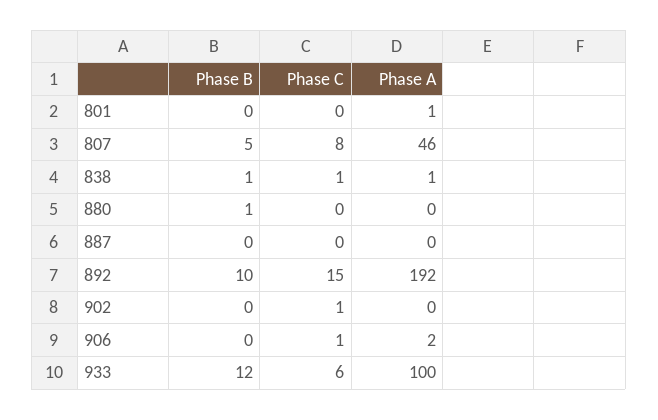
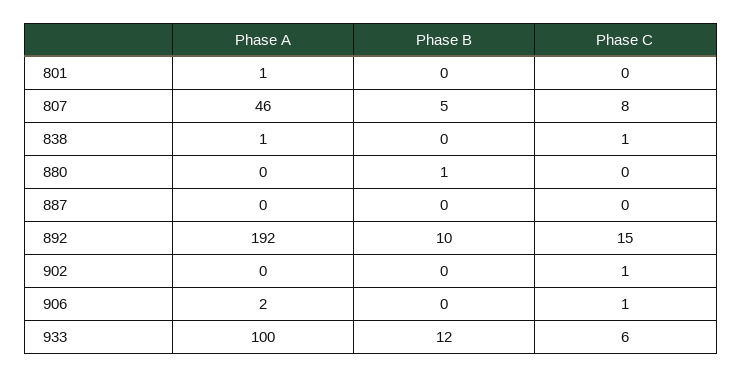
  {
    "Phase B": {
      "801": 0,
      "807": 5,
-     "838": 1,
+     "838": 0,
      "880": 1,
      "887": 0,
      "892": 10,
      "902": 0,
      "906": 0,
      "933": 12
    },
    "Phase C": {
      "801": 0,
      "807": 8,
      "838": 1,
      "880": 0,
      "887": 0,
      "892": 15,
      "902": 1,
      "906": 1,
      "933": 6
    },
    "Phase A": {
      "801": 1,
      "807": 46,
      "838": 1,
      "880": 0,
      "887": 0,
      "892": 192,
      "902": 0,
      "906": 2,
      "933": 100
    }
  }

